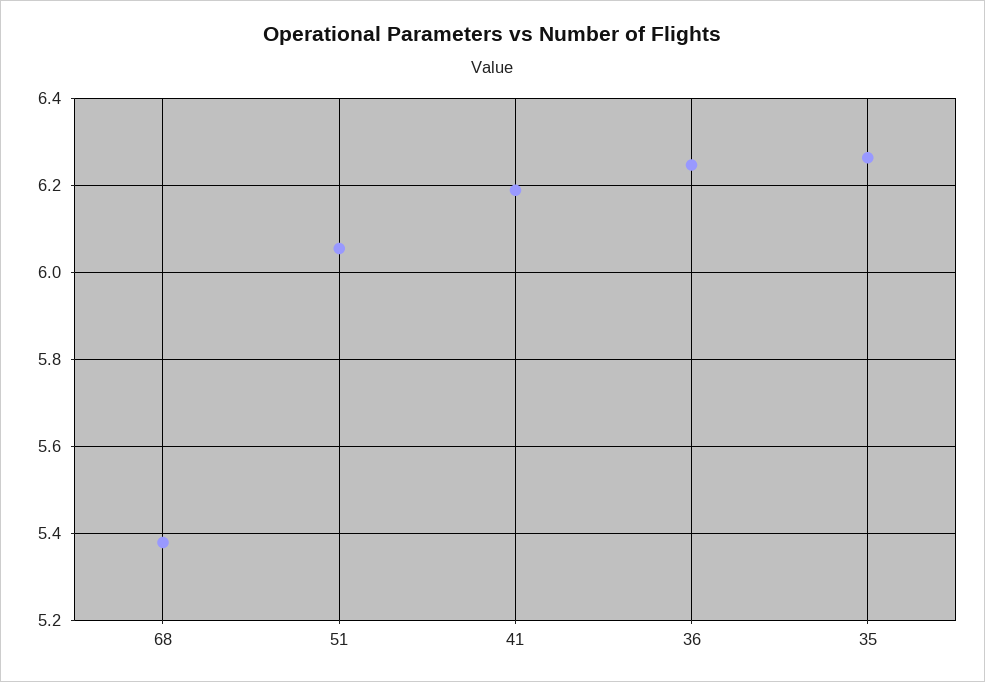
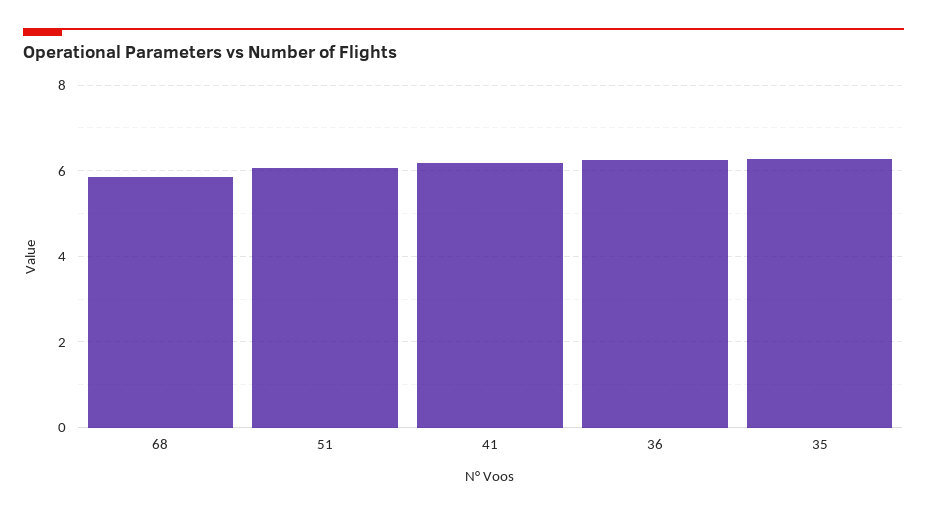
  {
-   "68": 5.38,
+   "68": 5.8,
    "51": 6.06,
    "41": 6.18,
    "36": 6.24,
    "35": 6.26
  }

